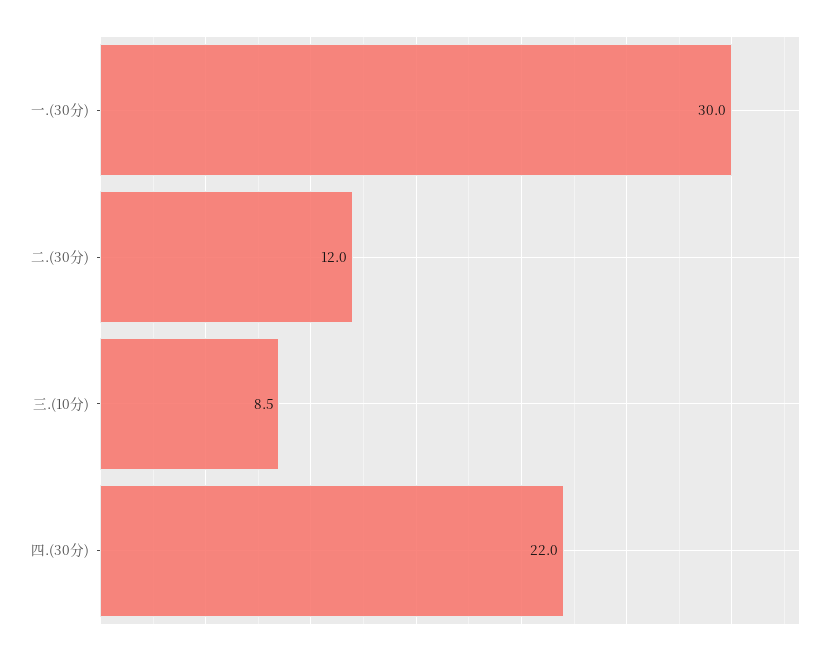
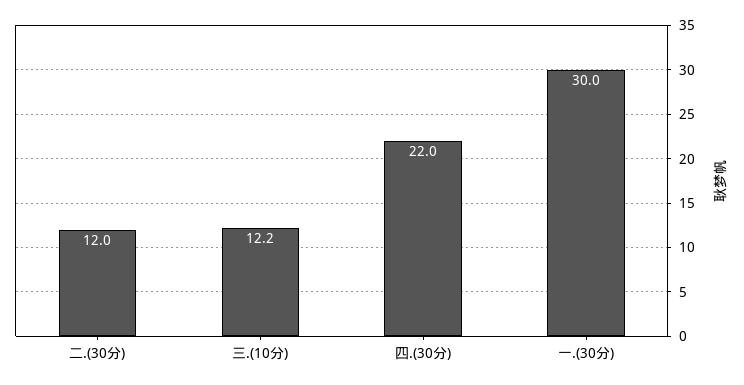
  {
    "一.(30分)": 30,
    "二.(30分)": 12,
-   "三.(10分)": 8.5,
+   "三.(10分)": 12.2,
    "四.(30分)": 22
  }

